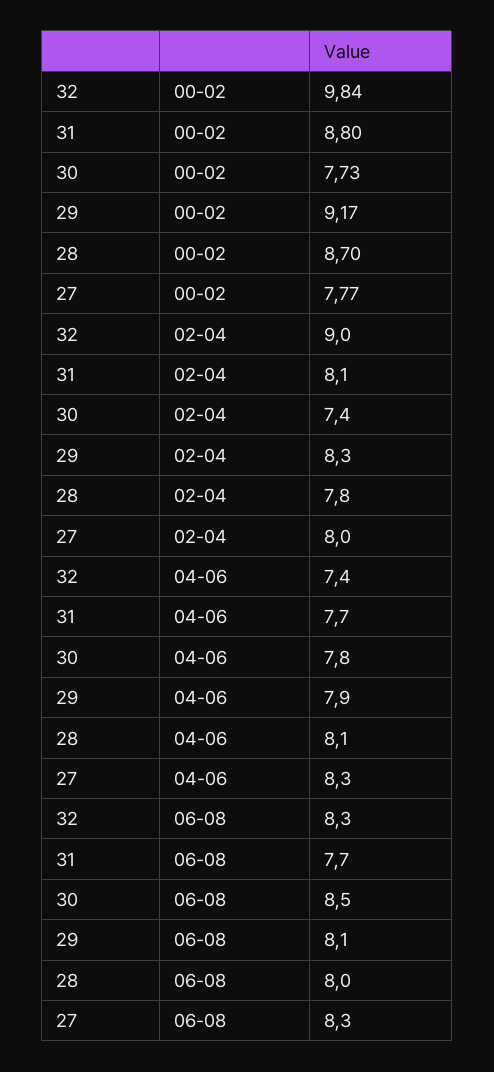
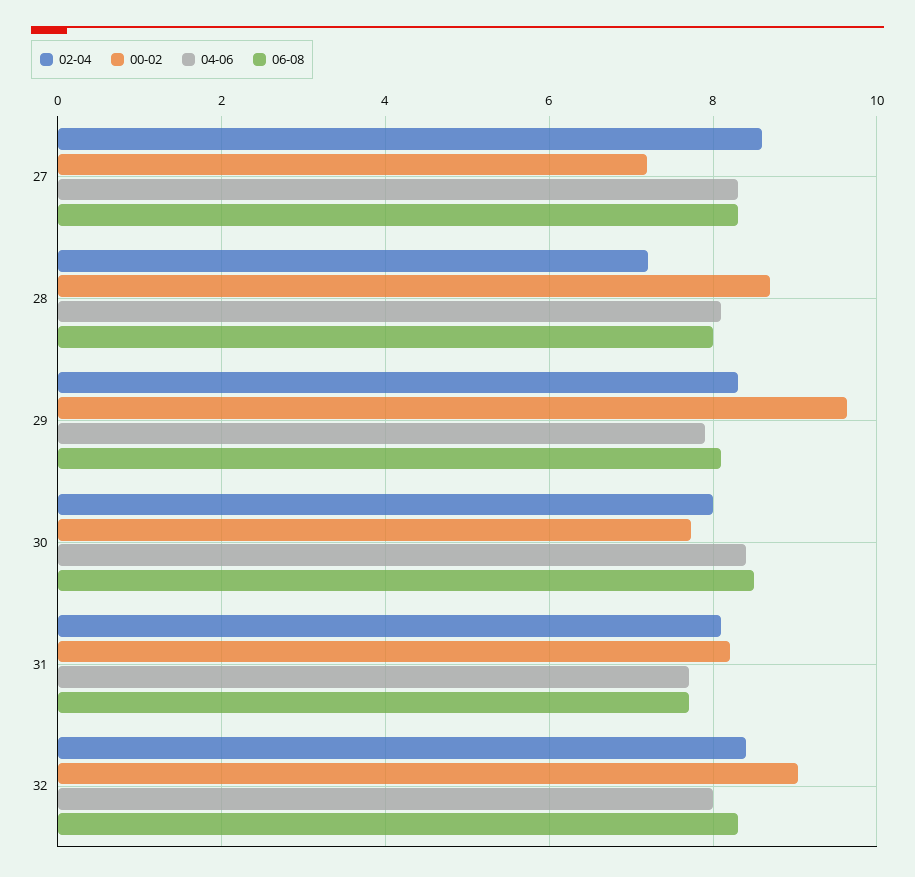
  {
    "00-02": {
-     "32": 9.84,
+     "32": 9,
-     "31": 8.8,
+     "31": 8.2,
      "30": 7.73,
-     "29": 9.17,
+     "29": 9.6,
      "28": 8.7,
-     "27": 7.77
+     "27": 7.2
    },
    "02-04": {
-     "32": 9,
+     "32": 8.4,
      "31": 8.1,
-     "30": 7.4,
+     "30": 8,
      "29": 8.3,
-     "28": 7.8,
+     "28": 7.2,
-     "27": 8
+     "27": 8.6
    },
    "04-06": {
-     "32": 7.4,
+     "32": 8,
      "31": 7.7,
-     "30": 7.8,
+     "30": 8.4,
      "29": 7.9,
      "28": 8.1,
      "27": 8.3
    },
    "06-08": {
      "32": 8.3,
      "31": 7.7,
      "30": 8.5,
      "29": 8.1,
      "28": 8,
      "27": 8.3
    }
  }

